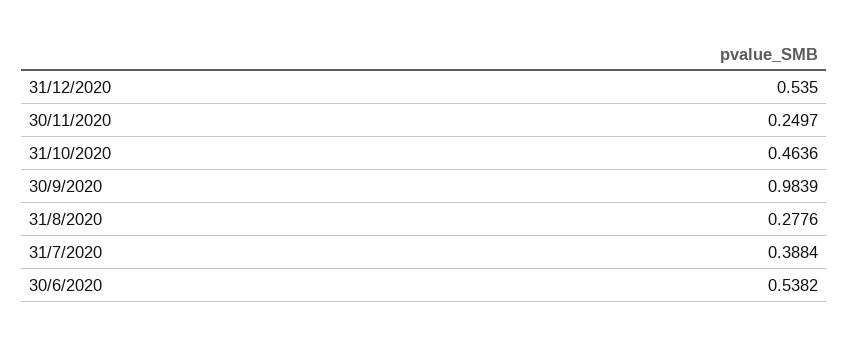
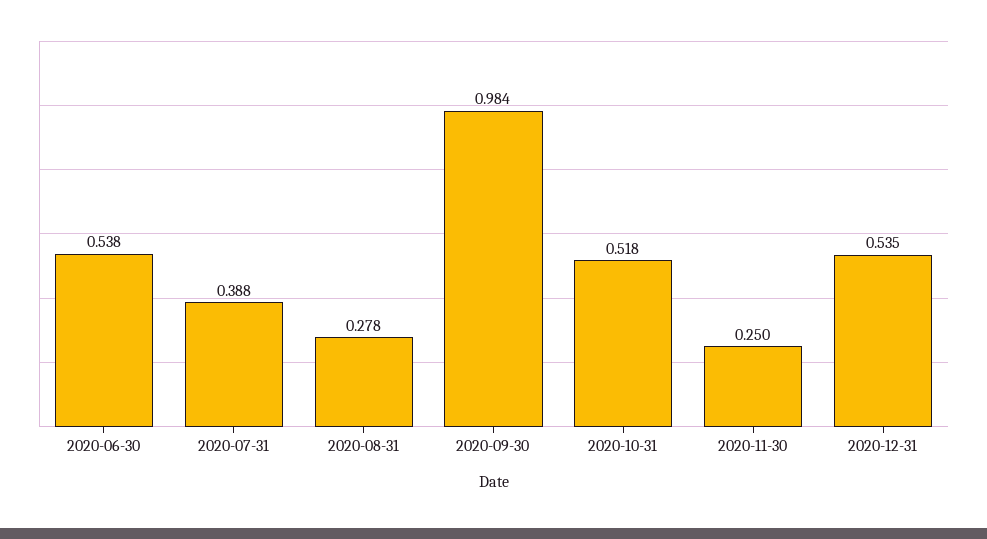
  {
    "31/12/2020": 0.535,
    "30/11/2020": 0.2497,
-   "31/10/2020": 0.4636,
+   "31/10/2020": 0.518,
    "30/9/2020": 0.9839,
    "31/8/2020": 0.2776,
    "31/7/2020": 0.3884,
    "30/6/2020": 0.5382
  }

